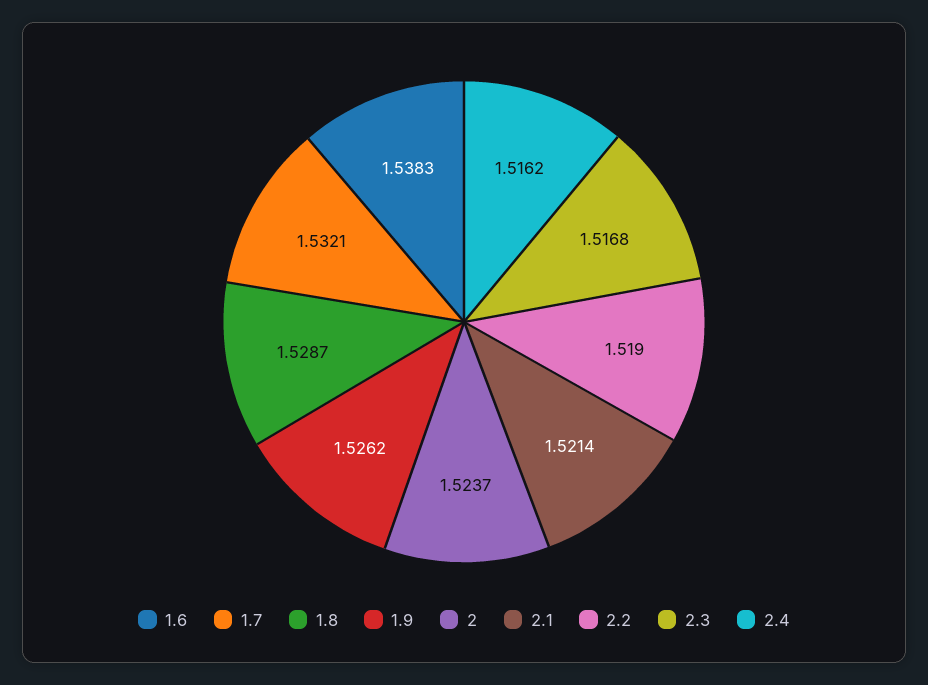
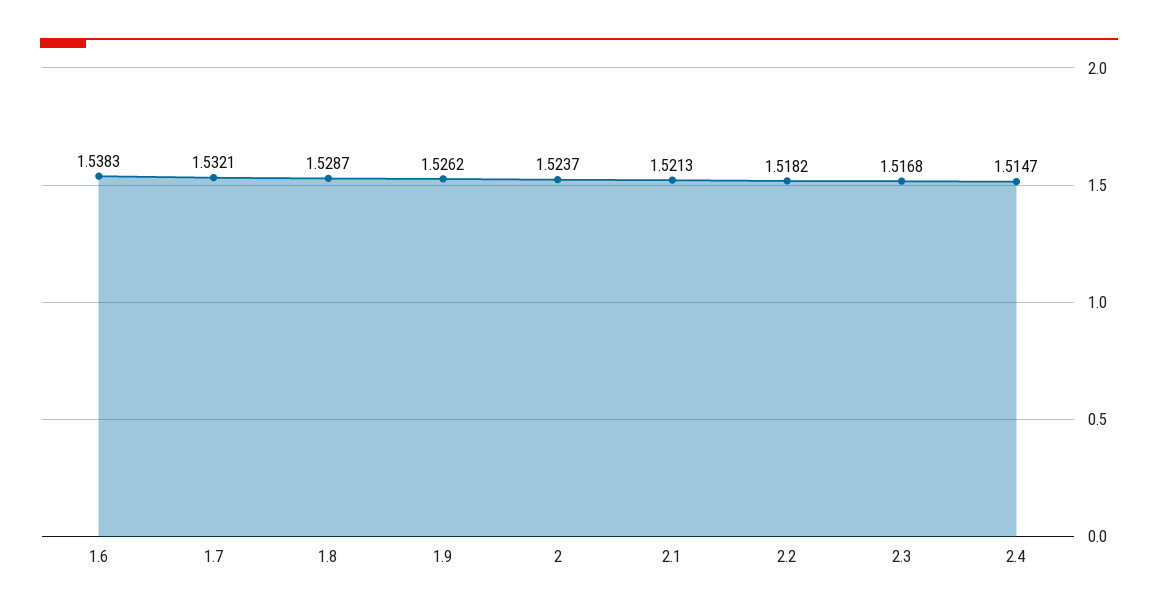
  {
    "1.6": 1.5383,
    "1.7": 1.5321,
    "1.8": 1.5287,
    "1.9": 1.5262,
    "2": 1.5237,
-   "2.1": 1.5214,
+   "2.1": 1.5213,
-   "2.2": 1.519,
+   "2.2": 1.5182,
    "2.3": 1.5168,
-   "2.4": 1.5162
+   "2.4": 1.5147
  }

